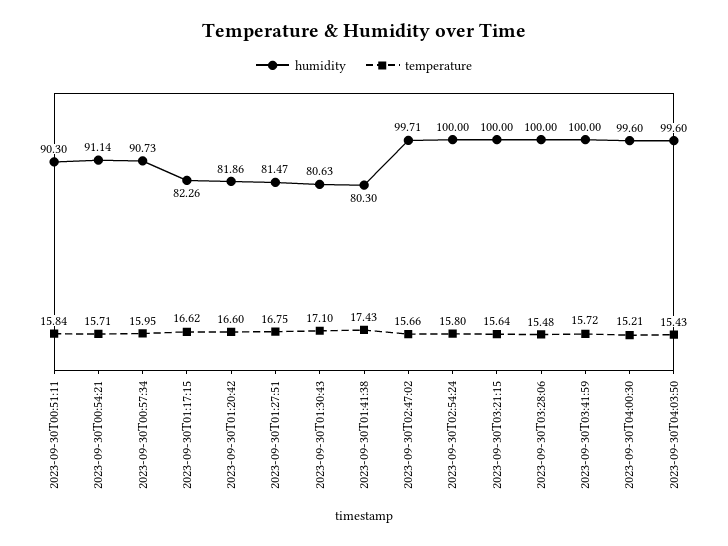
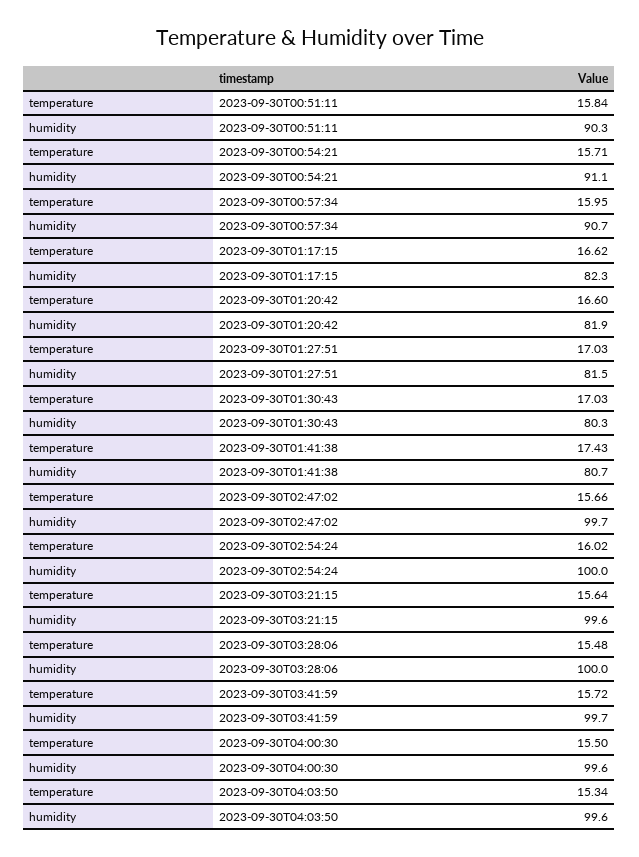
  {
    "humidity": {
      "2023-09-30T00:51:11": 90.3,
      "2023-09-30T00:54:21": 91.14,
      "2023-09-30T00:57:34": 90.73,
      "2023-09-30T01:17:15": 82.26,
      "2023-09-30T01:20:42": 81.86,
      "2023-09-30T01:27:51": 81.47,
-     "2023-09-30T01:30:43": 80.63,
+     "2023-09-30T01:30:43": 80.3,
-     "2023-09-30T01:41:38": 80.3,
+     "2023-09-30T01:41:38": 80.7,
      "2023-09-30T02:47:02": 99.71,
      "2023-09-30T02:54:24": 100,
-     "2023-09-30T03:21:15": 100,
+     "2023-09-30T03:21:15": 99.6,
      "2023-09-30T03:28:06": 100,
-     "2023-09-30T03:41:59": 100,
+     "2023-09-30T03:41:59": 99.7,
      "2023-09-30T04:00:30": 99.6,
      "2023-09-30T04:03:50": 99.6
    },
    "temperature": {
      "2023-09-30T00:51:11": 15.84,
      "2023-09-30T00:54:21": 15.71,
      "2023-09-30T00:57:34": 15.95,
      "2023-09-30T01:17:15": 16.62,
      "2023-09-30T01:20:42": 16.6,
-     "2023-09-30T01:27:51": 16.75,
+     "2023-09-30T01:27:51": 17.03,
-     "2023-09-30T01:30:43": 17.1,
+     "2023-09-30T01:30:43": 17.03,
      "2023-09-30T01:41:38": 17.43,
      "2023-09-30T02:47:02": 15.66,
-     "2023-09-30T02:54:24": 15.8,
+     "2023-09-30T02:54:24": 16.02,
      "2023-09-30T03:21:15": 15.64,
      "2023-09-30T03:28:06": 15.48,
      "2023-09-30T03:41:59": 15.72,
-     "2023-09-30T04:00:30": 15.21,
+     "2023-09-30T04:00:30": 15.5,
-     "2023-09-30T04:03:50": 15.43
+     "2023-09-30T04:03:50": 15.34
    }
  }

